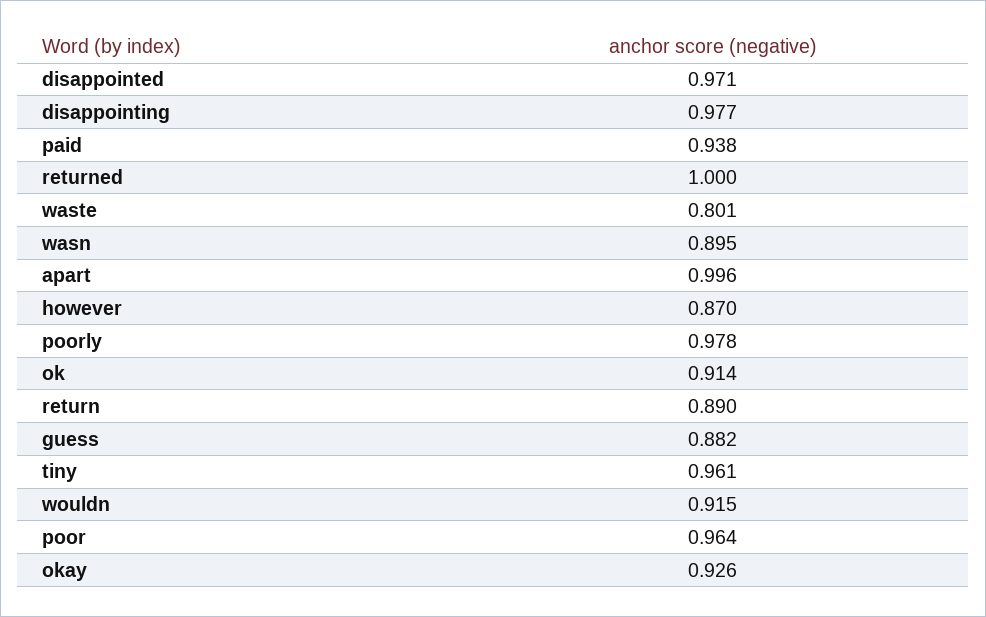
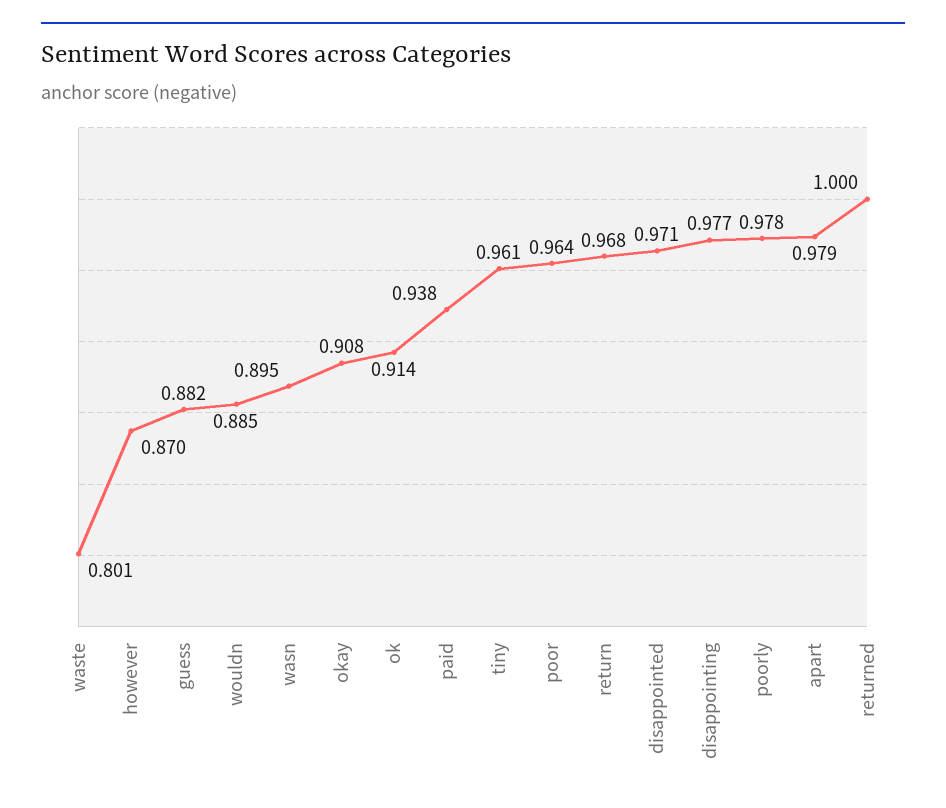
  {
    "disappointed": 0.971,
    "disappointing": 0.977,
    "paid": 0.938,
    "returned": 1,
    "waste": 0.801,
    "wasn": 0.895,
-   "apart": 0.996,
+   "apart": 0.979,
    "however": 0.87,
    "poorly": 0.978,
    "ok": 0.914,
-   "return": 0.89,
+   "return": 0.968,
    "guess": 0.882,
    "tiny": 0.961,
-   "wouldn": 0.915,
+   "wouldn": 0.885,
    "poor": 0.964,
-   "okay": 0.926
+   "okay": 0.908
  }

